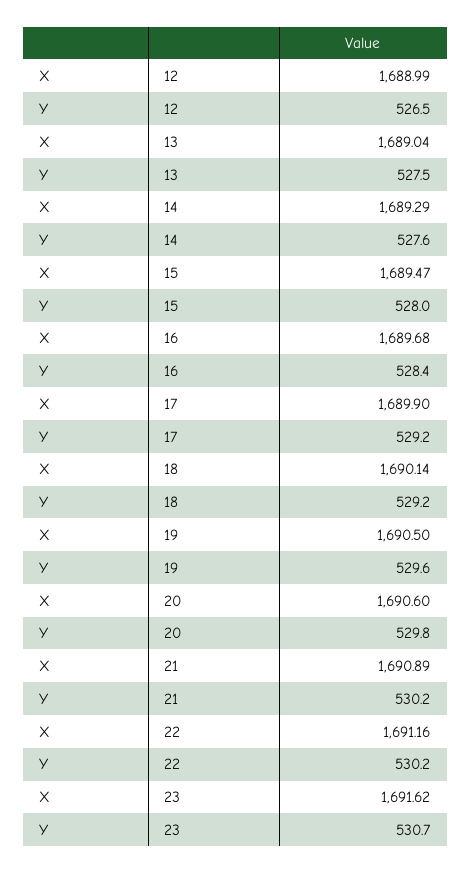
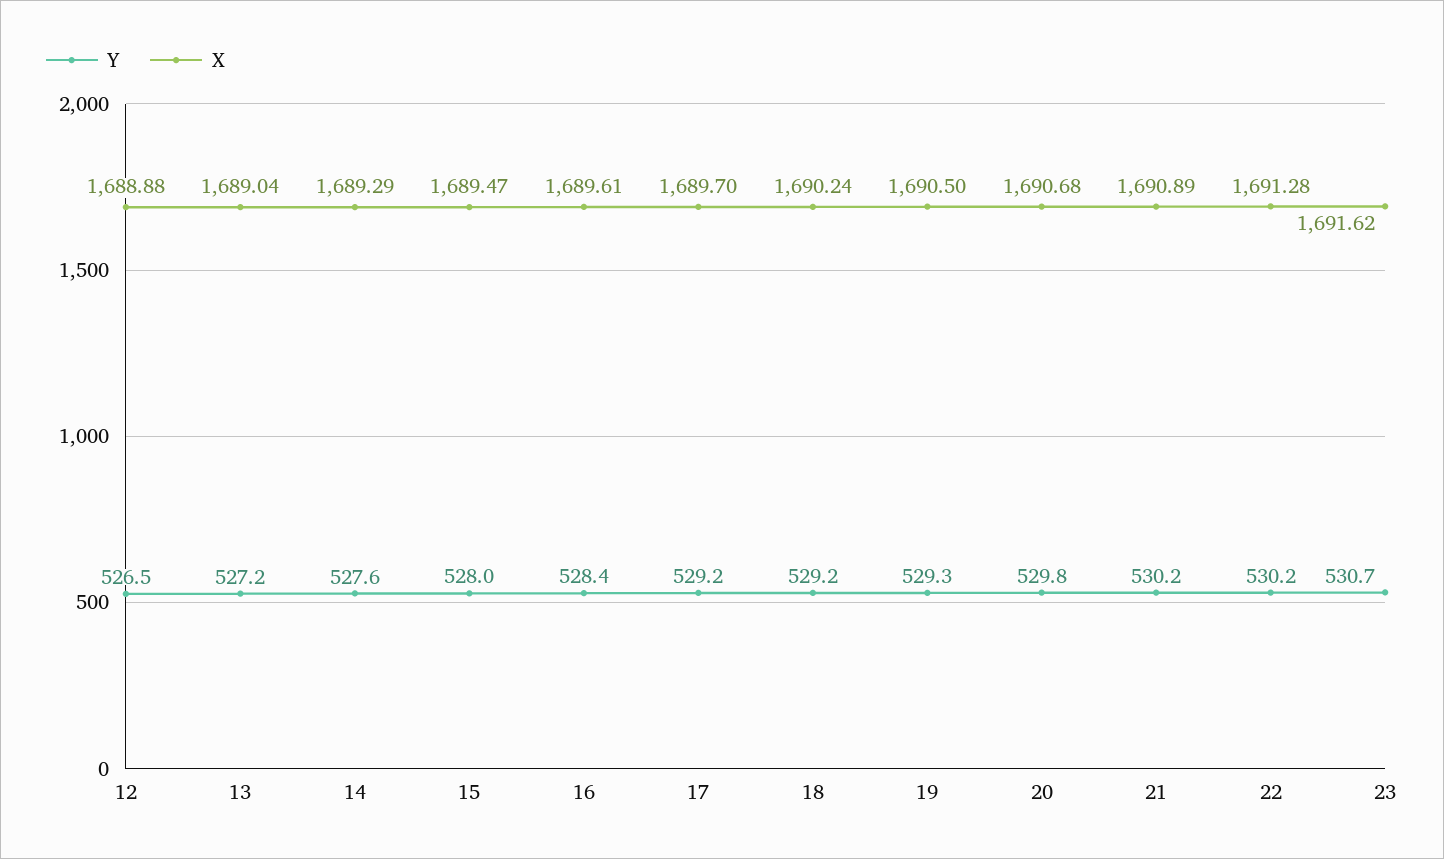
  {
    "X": {
-     "12": 1688.99,
+     "12": 1688.88,
      "13": 1689.04,
      "14": 1689.29,
      "15": 1689.47,
-     "16": 1689.68,
+     "16": 1689.61,
-     "17": 1689.9,
+     "17": 1689.7,
-     "18": 1690.14,
+     "18": 1690.24,
      "19": 1690.5,
-     "20": 1690.6,
+     "20": 1690.68,
      "21": 1690.89,
-     "22": 1691.16,
+     "22": 1691.28,
      "23": 1691.62
    },
    "Y": {
      "12": 526.5,
-     "13": 527.5,
+     "13": 527.2,
      "14": 527.6,
      "15": 528,
      "16": 528.4,
      "17": 529.2,
      "18": 529.2,
-     "19": 529.6,
+     "19": 529.3,
      "20": 529.8,
      "21": 530.2,
      "22": 530.2,
      "23": 530.7
    }
  }

